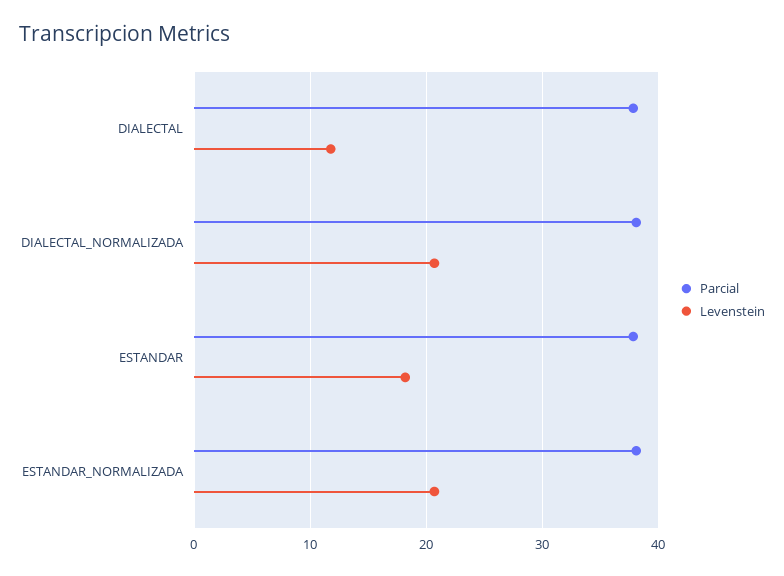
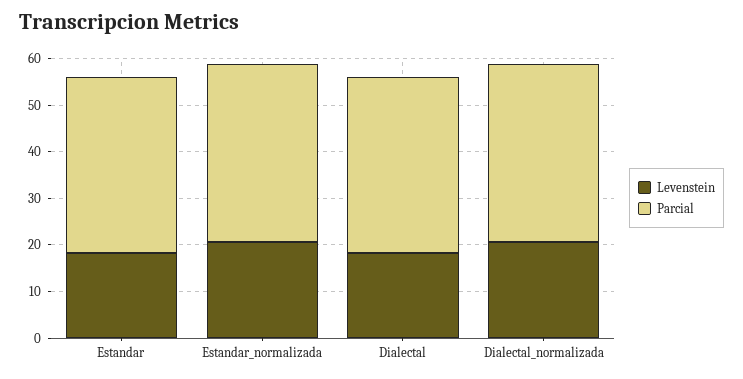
  {
    "Parcial": {
      "DIALECTAL": 38,
      "DIALECTAL_NORMALIZADA": 38,
      "ESTANDAR": 38,
      "ESTANDAR_NORMALIZADA": 38
    },
    "Levenstein": {
-     "DIALECTAL": 12,
+     "DIALECTAL": 18,
      "DIALECTAL_NORMALIZADA": 21,
      "ESTANDAR": 18,
      "ESTANDAR_NORMALIZADA": 21
    }
  }

